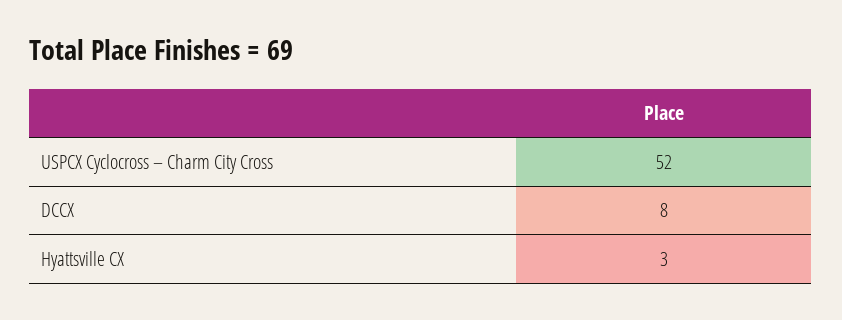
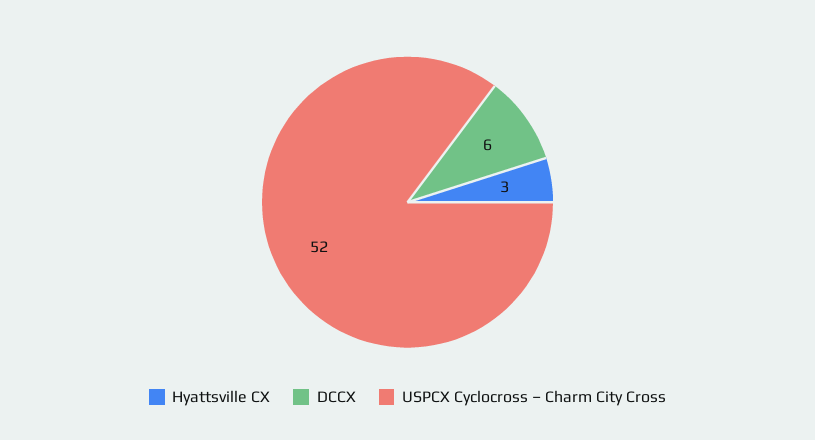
  {
    "USPCX Cyclocross – Charm City Cross": 52,
-   "DCCX": 8,
+   "DCCX": 6,
    "Hyattsville CX": 3
  }

